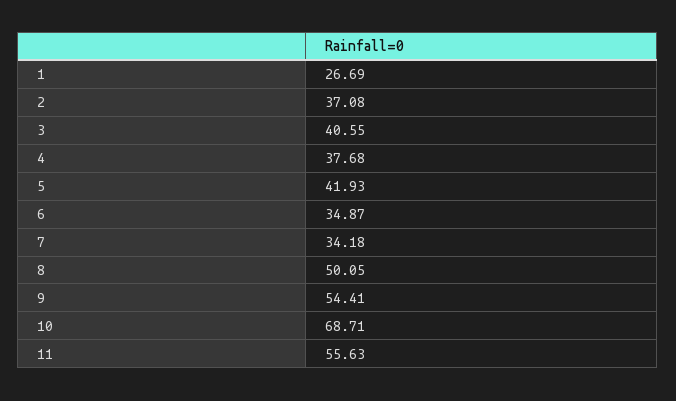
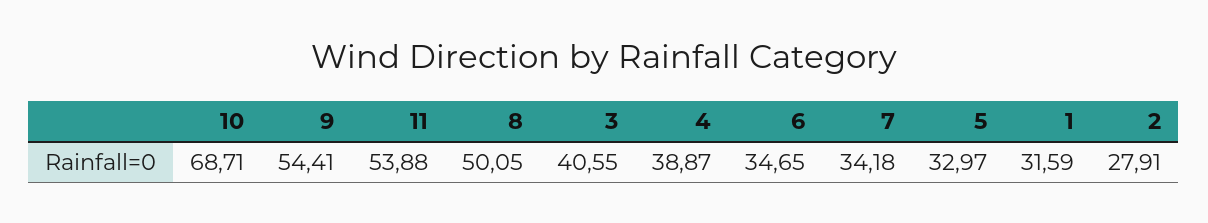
  {
-   "1": 26.69,
+   "1": 31.59,
-   "2": 37.08,
+   "2": 27.91,
    "3": 40.55,
-   "4": 37.68,
+   "4": 38.87,
-   "5": 41.93,
+   "5": 32.97,
-   "6": 34.87,
+   "6": 34.65,
    "7": 34.18,
    "8": 50.05,
    "9": 54.41,
    "10": 68.71,
-   "11": 55.63
+   "11": 53.88
  }

